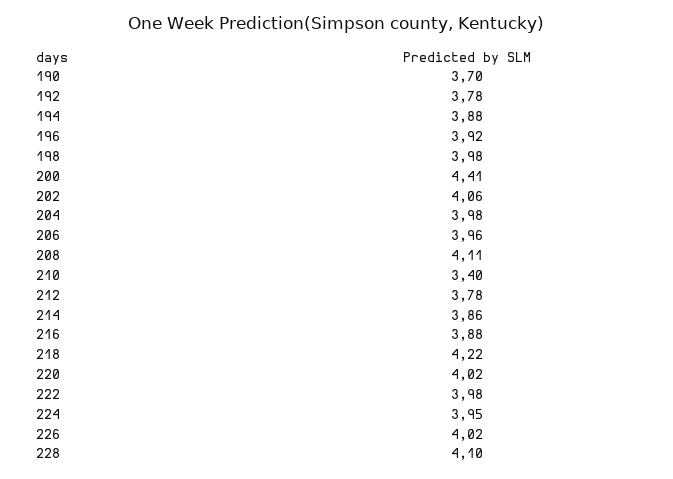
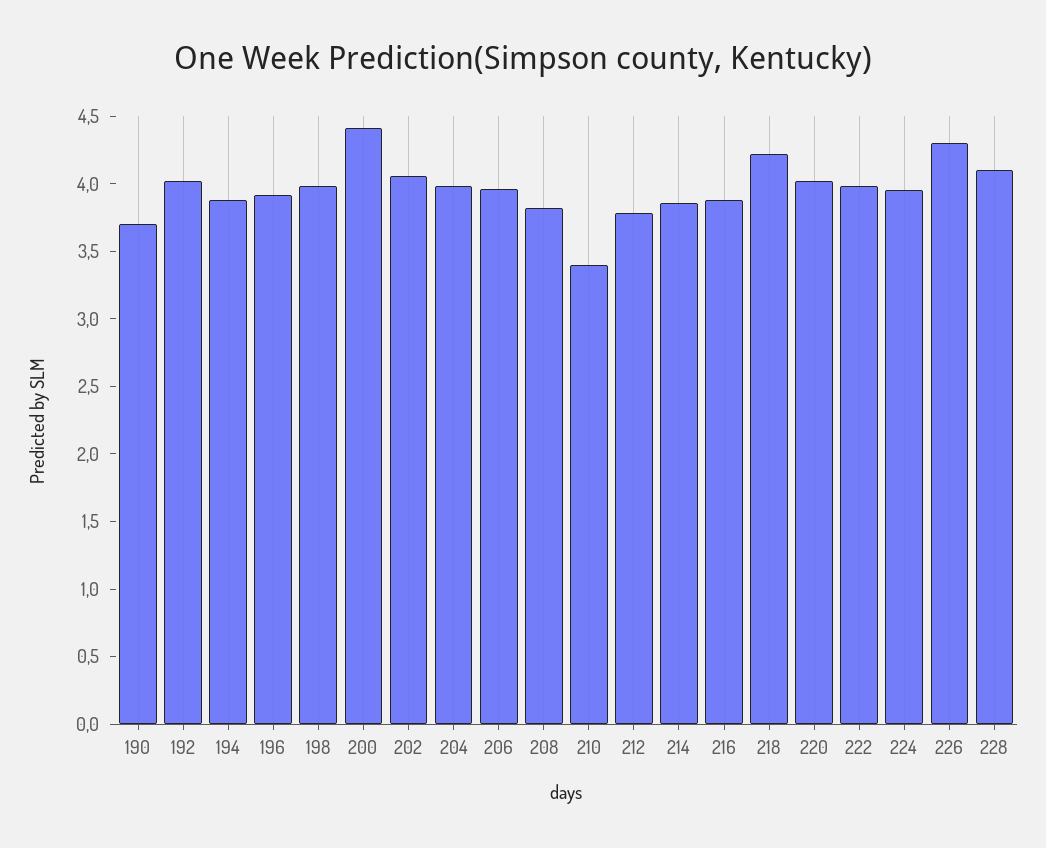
  {
    "190": 3.7,
-   "192": 3.78,
+   "192": 4,
    "194": 3.88,
    "196": 3.92,
    "198": 3.98,
    "200": 4.41,
    "202": 4.06,
    "204": 3.98,
    "206": 3.96,
-   "208": 4.11,
+   "208": 3.8,
    "210": 3.4,
    "212": 3.78,
    "214": 3.86,
    "216": 3.88,
    "218": 4.22,
    "220": 4.02,
    "222": 3.98,
    "224": 3.95,
-   "226": 4.02,
+   "226": 4.3,
    "228": 4.1
  }

